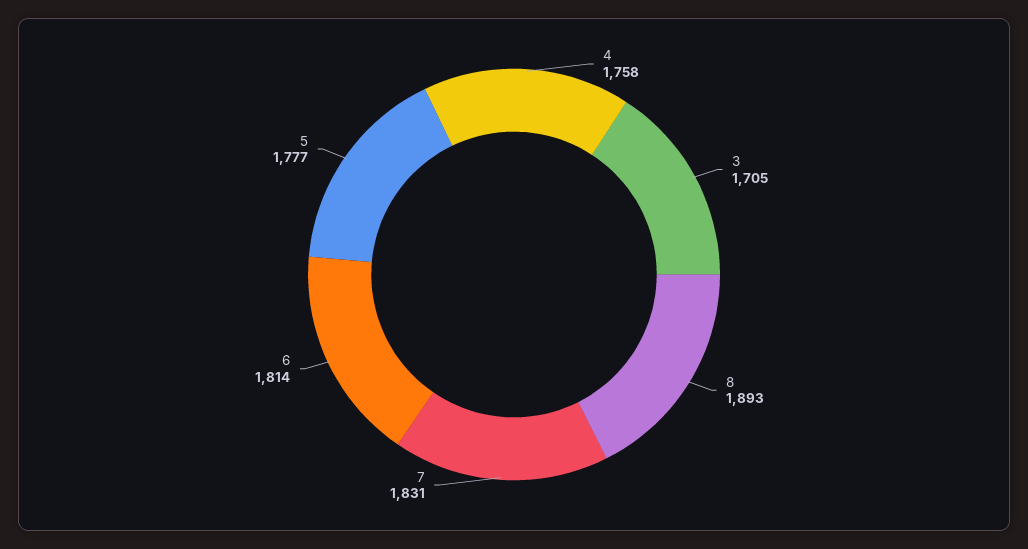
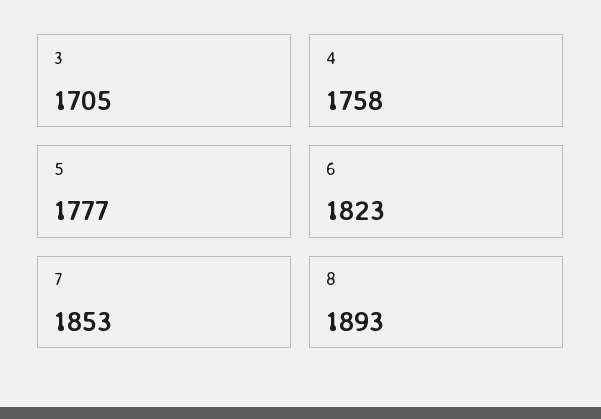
  {
    "4": 1758,
    "3": 1705,
    "8": 1893,
-   "7": 1831,
+   "7": 1853,
-   "6": 1814,
+   "6": 1823,
    "5": 1777
  }

